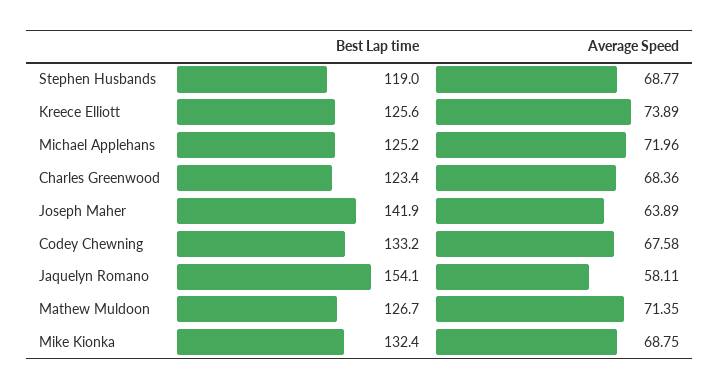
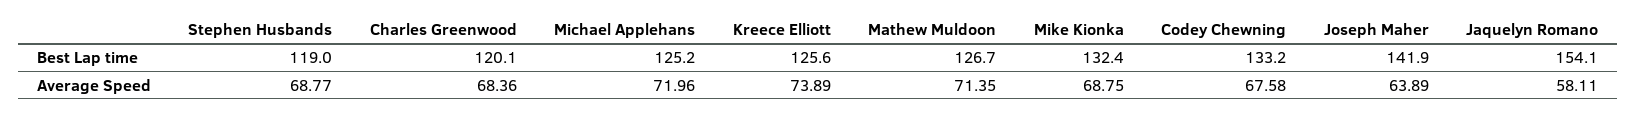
  {
    "Best Lap time": {
      "Stephen Husbands": 119,
      "Kreece Elliott": 125.6,
      "Michael Applehans": 125.2,
-     "Charles Greenwood": 123.4,
+     "Charles Greenwood": 120.1,
      "Joseph Maher": 141.9,
      "Codey Chewning": 133.2,
      "Jaquelyn Romano": 154.1,
      "Mathew Muldoon": 126.7,
      "Mike Kionka": 132.4
    },
    "Average Speed": {
      "Stephen Husbands": 68.77,
      "Kreece Elliott": 73.89,
      "Michael Applehans": 71.96,
      "Charles Greenwood": 68.36,
      "Joseph Maher": 63.89,
      "Codey Chewning": 67.58,
      "Jaquelyn Romano": 58.11,
      "Mathew Muldoon": 71.35,
      "Mike Kionka": 68.75
    }
  }

